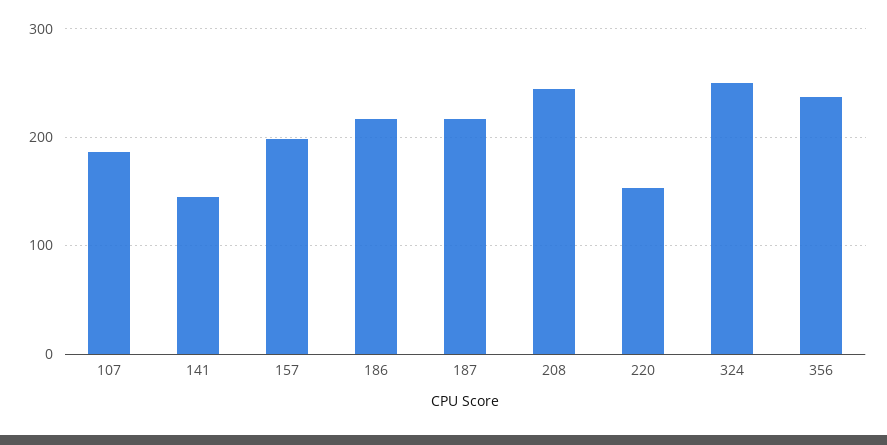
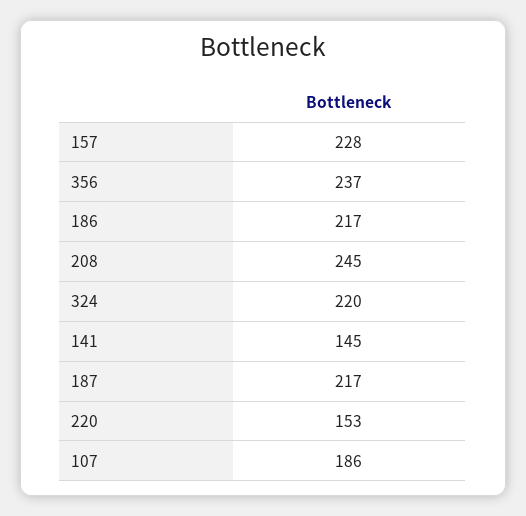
  {
    "107": 186,
    "141": 145,
-   "157": 200,
+   "157": 228,
    "186": 217,
    "187": 217,
    "208": 245,
    "220": 153,
-   "324": 250,
+   "324": 220,
    "356": 237
  }

